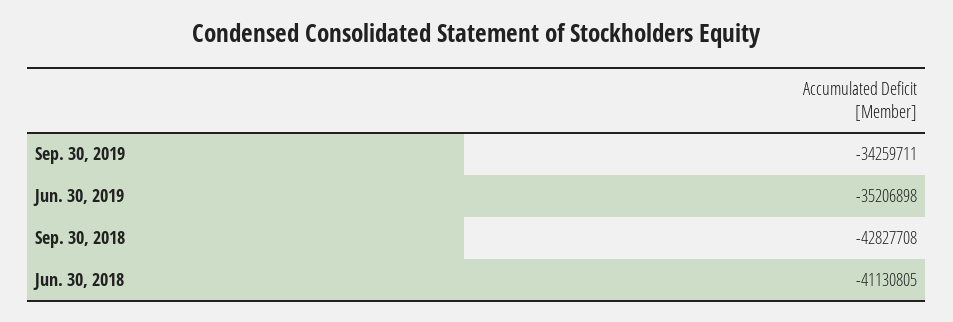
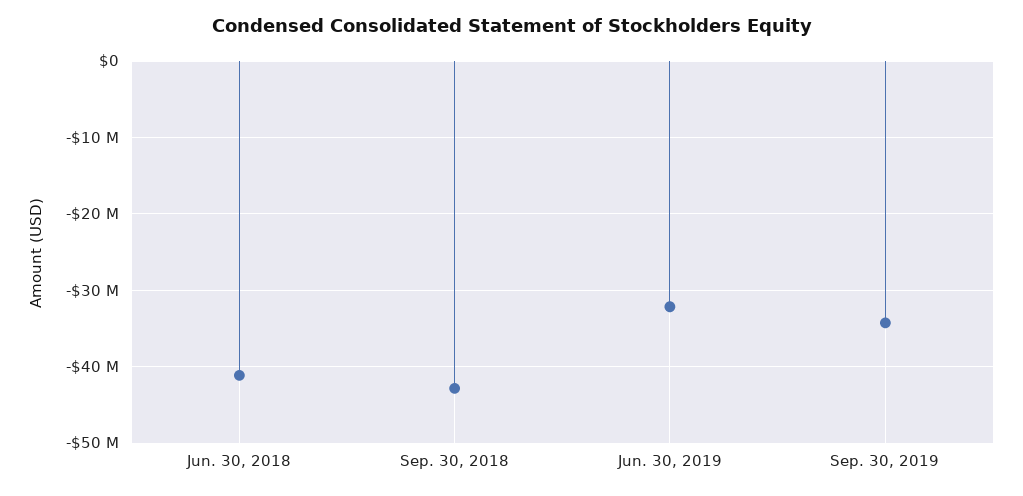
  {
    "Sep. 30, 2019": -34259711,
-   "Jun. 30, 2019": -35206898,
+   "Jun. 30, 2019": -32000000,
    "Sep. 30, 2018": -42827708,
    "Jun. 30, 2018": -41130805
  }

